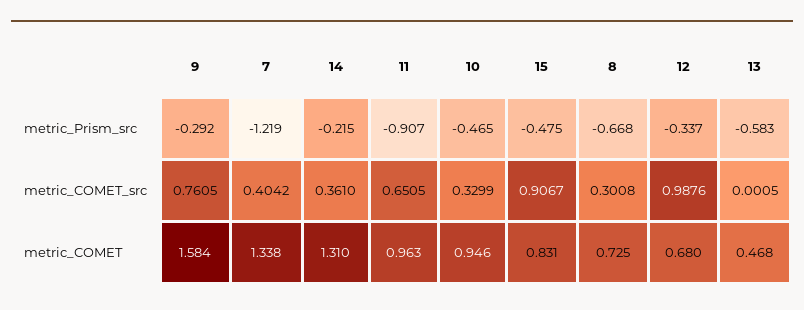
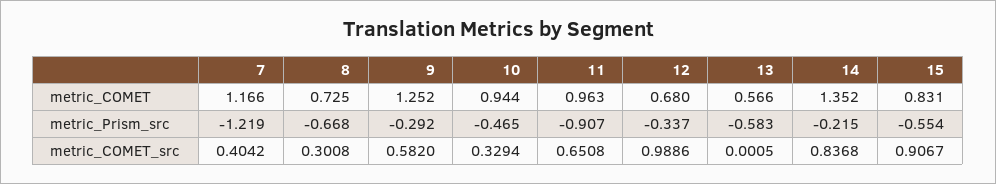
  {
    "9": {
      "metric_Prism_src": -0.292,
-     "metric_COMET_src": 0.7605,
+     "metric_COMET_src": 0.582,
-     "metric_COMET": 1.584
+     "metric_COMET": 1.252
    },
    "7": {
      "metric_Prism_src": -1.219,
      "metric_COMET_src": 0.4042,
-     "metric_COMET": 1.338
+     "metric_COMET": 1.166
    },
    "14": {
      "metric_Prism_src": -0.215,
-     "metric_COMET_src": 0.361,
+     "metric_COMET_src": 0.8368,
-     "metric_COMET": 1.31
+     "metric_COMET": 1.352
    },
    "11": {
      "metric_Prism_src": -0.907,
-     "metric_COMET_src": 0.6505,
+     "metric_COMET_src": 0.6508,
      "metric_COMET": 0.963
    },
    "10": {
      "metric_Prism_src": -0.465,
-     "metric_COMET_src": 0.3299,
+     "metric_COMET_src": 0.3294,
-     "metric_COMET": 0.946
+     "metric_COMET": 0.944
    },
    "15": {
-     "metric_Prism_src": -0.475,
+     "metric_Prism_src": -0.554,
      "metric_COMET_src": 0.9067,
      "metric_COMET": 0.831
    },
    "8": {
      "metric_Prism_src": -0.668,
      "metric_COMET_src": 0.3008,
      "metric_COMET": 0.725
    },
    "12": {
      "metric_Prism_src": -0.337,
-     "metric_COMET_src": 0.9876,
+     "metric_COMET_src": 0.9886,
      "metric_COMET": 0.68
    },
    "13": {
      "metric_Prism_src": -0.583,
      "metric_COMET_src": 0.0005,
-     "metric_COMET": 0.468
+     "metric_COMET": 0.566
    }
  }

